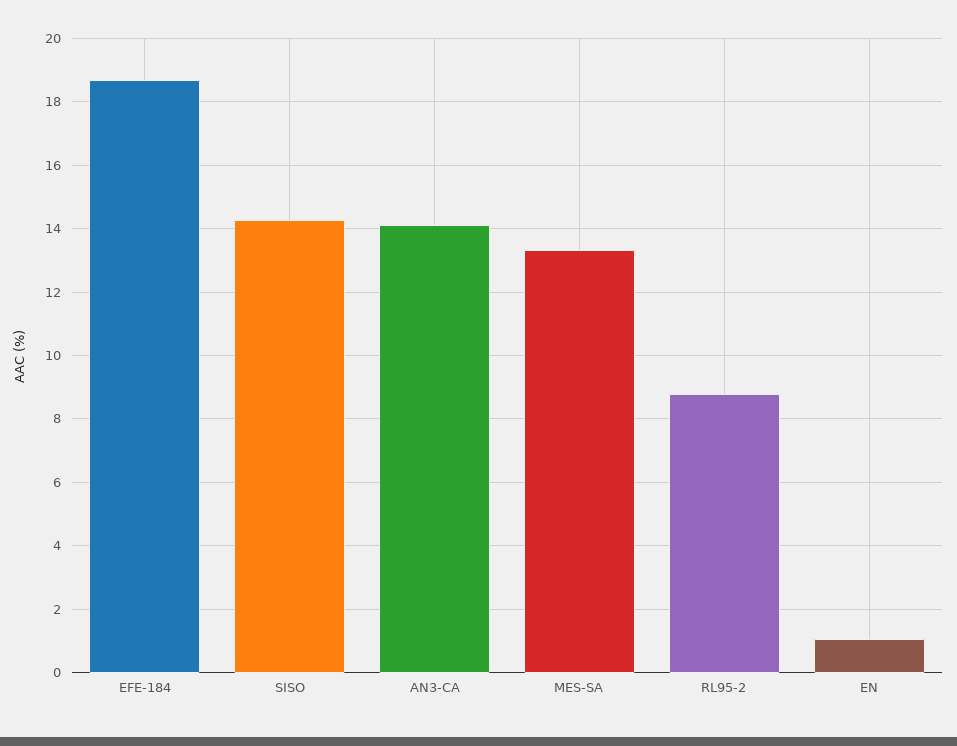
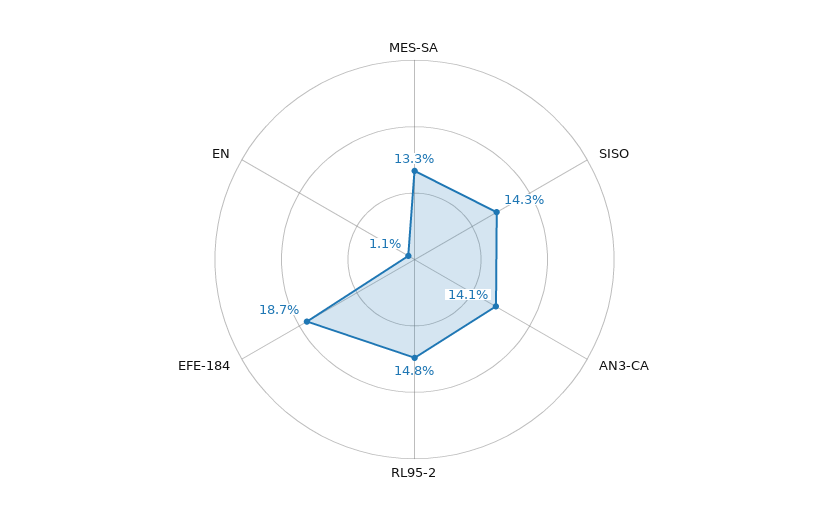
  {
    "EFE-184": 18.7,
    "SISO": 14.3,
    "AN3-CA": 14.1,
    "MES-SA": 13.3,
-   "RL95-2": 8.8,
+   "RL95-2": 14.8,
    "EN": 1.1
  }

